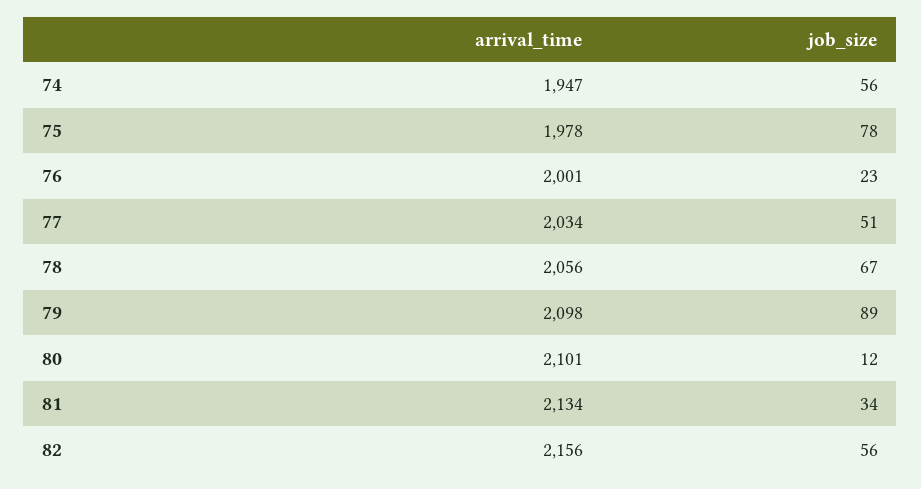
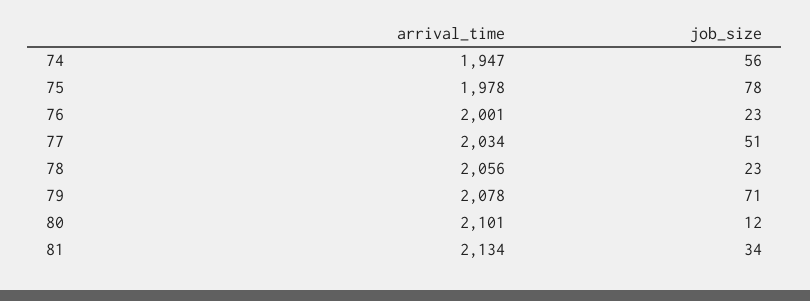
  {
    "arrival_time": {
      "74": 1947,
      "75": 1978,
      "76": 2001,
      "77": 2034,
      "78": 2056,
-     "79": 2098,
+     "79": 2078,
      "80": 2101,
-     "81": 2134,
+     "81": 2134
-     "82": 2156
    },
    "job_size": {
      "74": 56,
      "75": 78,
      "76": 23,
      "77": 51,
-     "78": 67,
+     "78": 23,
-     "79": 89,
+     "79": 71,
      "80": 12,
-     "81": 34,
+     "81": 34
-     "82": 56
    }
  }

